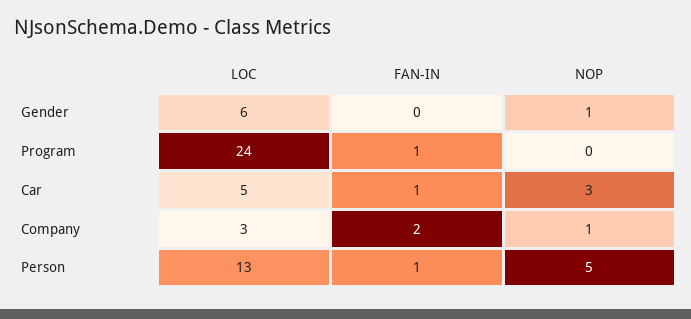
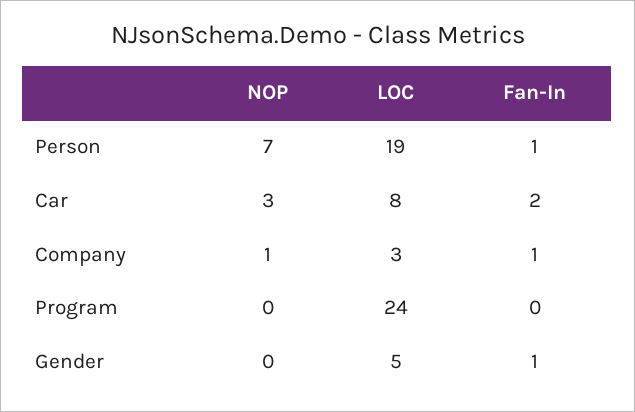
  {
    "LOC": {
-     "Gender": 6,
+     "Gender": 5,
      "Program": 24,
-     "Car": 5,
+     "Car": 8,
      "Company": 3,
-     "Person": 13
+     "Person": 19
    },
    "FAN-IN": {
-     "Gender": 0,
+     "Gender": 1,
-     "Program": 1,
+     "Program": 0,
-     "Car": 1,
+     "Car": 2,
-     "Company": 2,
+     "Company": 1,
      "Person": 1
    },
    "NOP": {
-     "Gender": 1,
+     "Gender": 0,
      "Program": 0,
      "Car": 3,
      "Company": 1,
-     "Person": 5
+     "Person": 7
    }
  }

